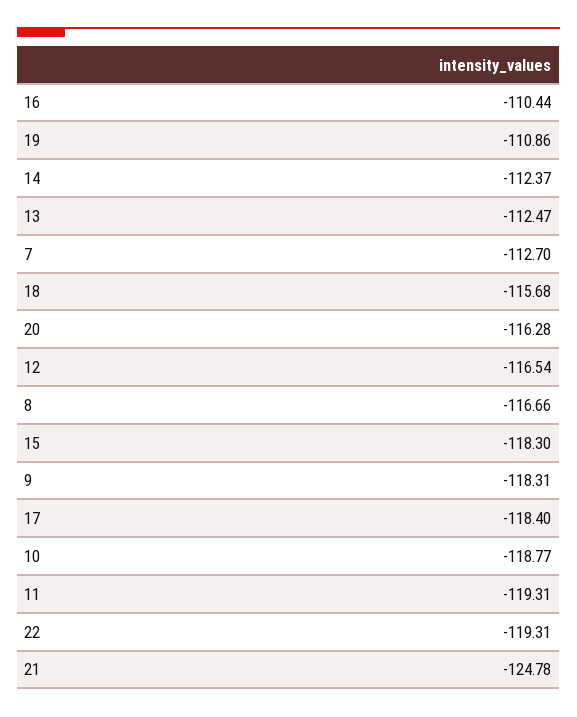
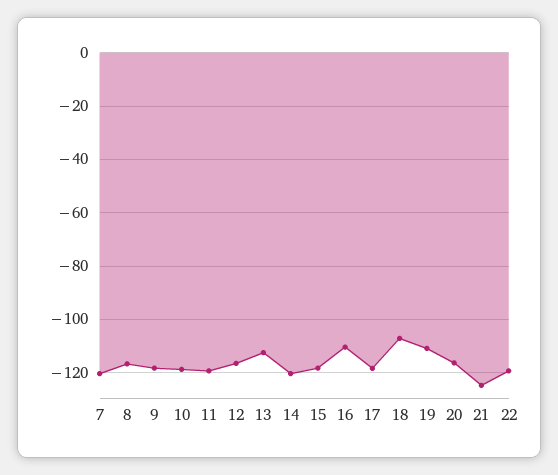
  {
    "16": -110.44,
    "19": -110.86,
-   "14": -112.37,
+   "14": -120,
    "13": -112.47,
-   "7": -112.7,
+   "7": -120,
-   "18": -115.68,
+   "18": -107.5,
    "20": -116.28,
    "12": -116.54,
    "8": -116.66,
    "15": -118.3,
    "9": -118.31,
    "17": -118.4,
    "10": -118.77,
    "11": -119.31,
    "22": -119.31,
    "21": -124.78
  }

